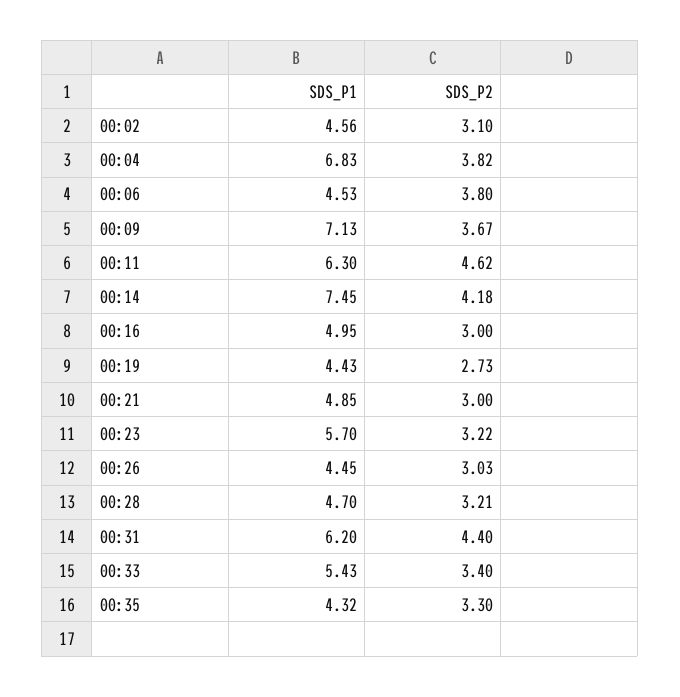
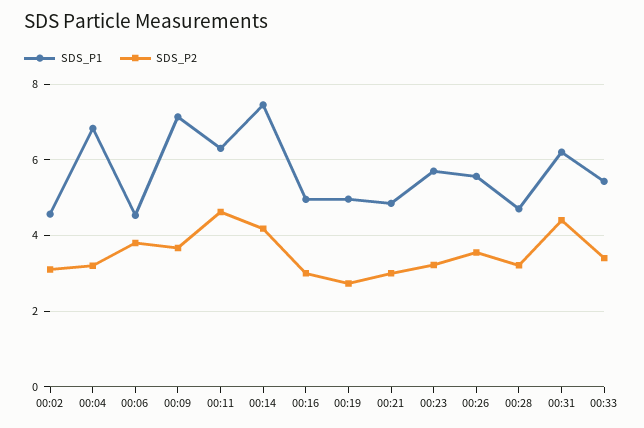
  {
    "SDS_P1": {
      "00:02": 4.56,
      "00:04": 6.83,
      "00:06": 4.53,
      "00:09": 7.13,
      "00:11": 6.3,
      "00:14": 7.45,
      "00:16": 4.95,
-     "00:19": 4.43,
+     "00:19": 5,
      "00:21": 4.85,
      "00:23": 5.7,
-     "00:26": 4.45,
+     "00:26": 5.6,
      "00:28": 4.7,
      "00:31": 6.2,
-     "00:33": 5.43,
+     "00:33": 5.43
-     "00:35": 4.32
    },
    "SDS_P2": {
      "00:02": 3.1,
-     "00:04": 3.82,
+     "00:04": 3.2,
      "00:06": 3.8,
      "00:09": 3.67,
      "00:11": 4.62,
      "00:14": 4.18,
      "00:16": 3,
      "00:19": 2.73,
      "00:21": 3,
      "00:23": 3.22,
-     "00:26": 3.03,
+     "00:26": 3.6,
      "00:28": 3.21,
      "00:31": 4.4,
-     "00:33": 3.4,
+     "00:33": 3.4
-     "00:35": 3.3
    }
  }

